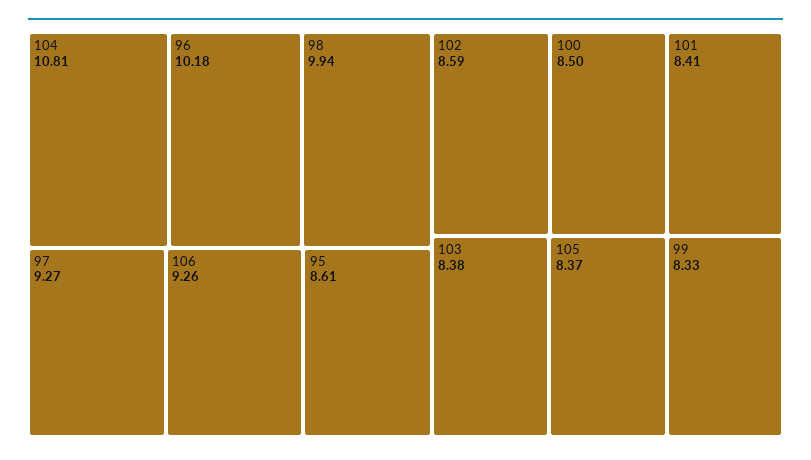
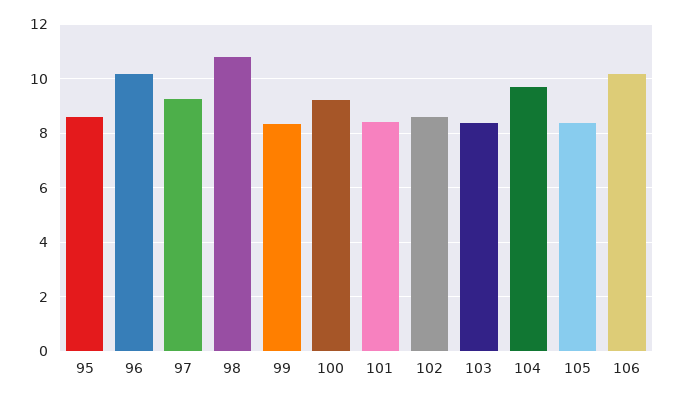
  {
-   "104": 10.81,
+   "104": 9.75,
    "96": 10.18,
-   "98": 9.94,
+   "98": 10.75,
    "97": 9.27,
-   "106": 9.26,
+   "106": 10.25,
    "95": 8.61,
    "102": 8.59,
-   "100": 8.5,
+   "100": 9.25,
    "101": 8.41,
    "103": 8.38,
    "105": 8.37,
    "99": 8.33
  }

